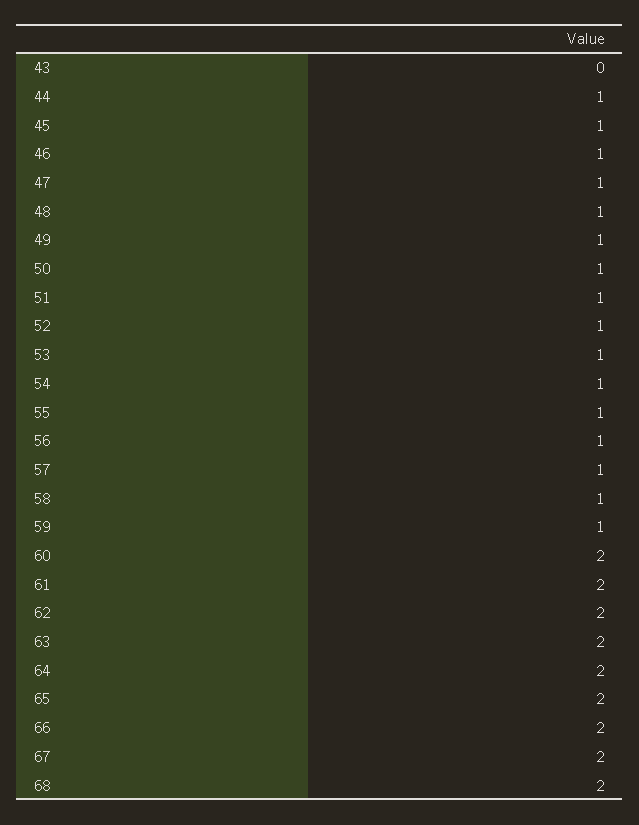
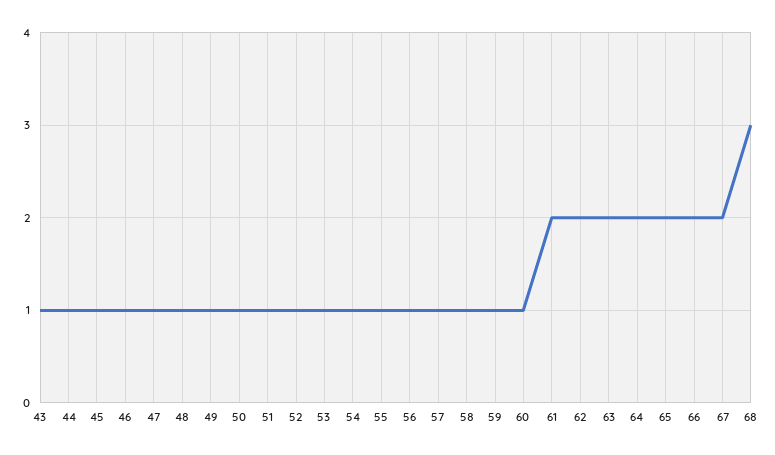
  {
-   "43": 0,
+   "43": 1,
    "44": 1,
    "45": 1,
    "46": 1,
    "47": 1,
    "48": 1,
    "49": 1,
    "50": 1,
    "51": 1,
    "52": 1,
    "53": 1,
    "54": 1,
    "55": 1,
    "56": 1,
    "57": 1,
    "58": 1,
    "59": 1,
-   "60": 2,
+   "60": 1,
    "61": 2,
    "62": 2,
    "63": 2,
    "64": 2,
    "65": 2,
    "66": 2,
    "67": 2,
-   "68": 2
+   "68": 3
  }

